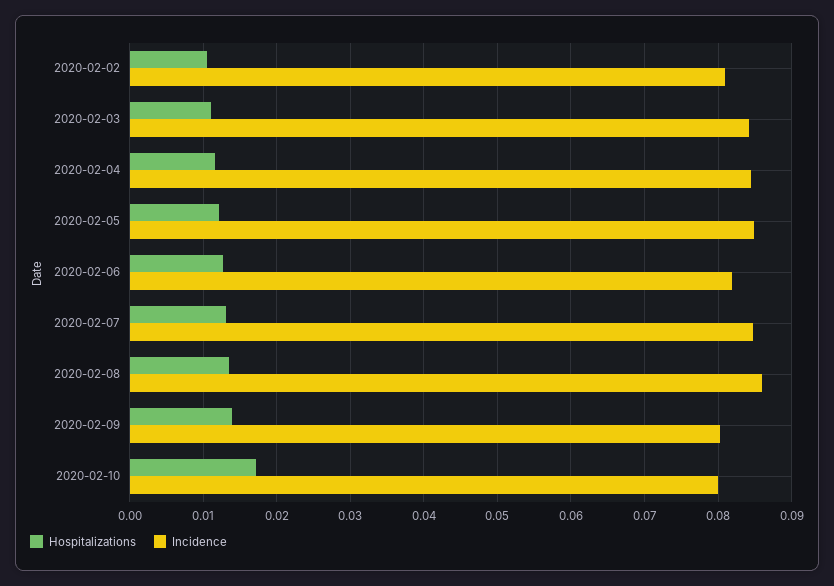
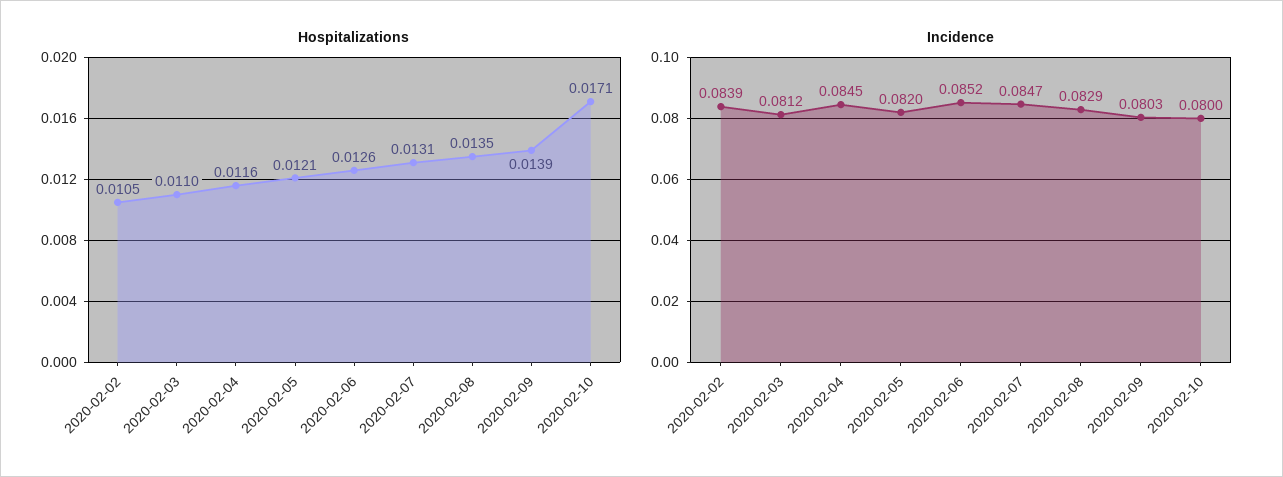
  {
    "Hospitalizations": {
      "2020-02-02": 0.0105,
      "2020-02-03": 0.011,
      "2020-02-04": 0.0116,
      "2020-02-05": 0.0121,
      "2020-02-06": 0.0126,
      "2020-02-07": 0.0131,
      "2020-02-08": 0.0135,
      "2020-02-09": 0.0139,
      "2020-02-10": 0.0171
    },
    "Incidence": {
-     "2020-02-02": 0.081,
+     "2020-02-02": 0.0839,
-     "2020-02-03": 0.084,
+     "2020-02-03": 0.0812,
      "2020-02-04": 0.0845,
-     "2020-02-05": 0.085,
+     "2020-02-05": 0.082,
-     "2020-02-06": 0.082,
+     "2020-02-06": 0.0852,
      "2020-02-07": 0.0847,
-     "2020-02-08": 0.086,
+     "2020-02-08": 0.0829,
      "2020-02-09": 0.0803,
      "2020-02-10": 0.08
    }
  }

